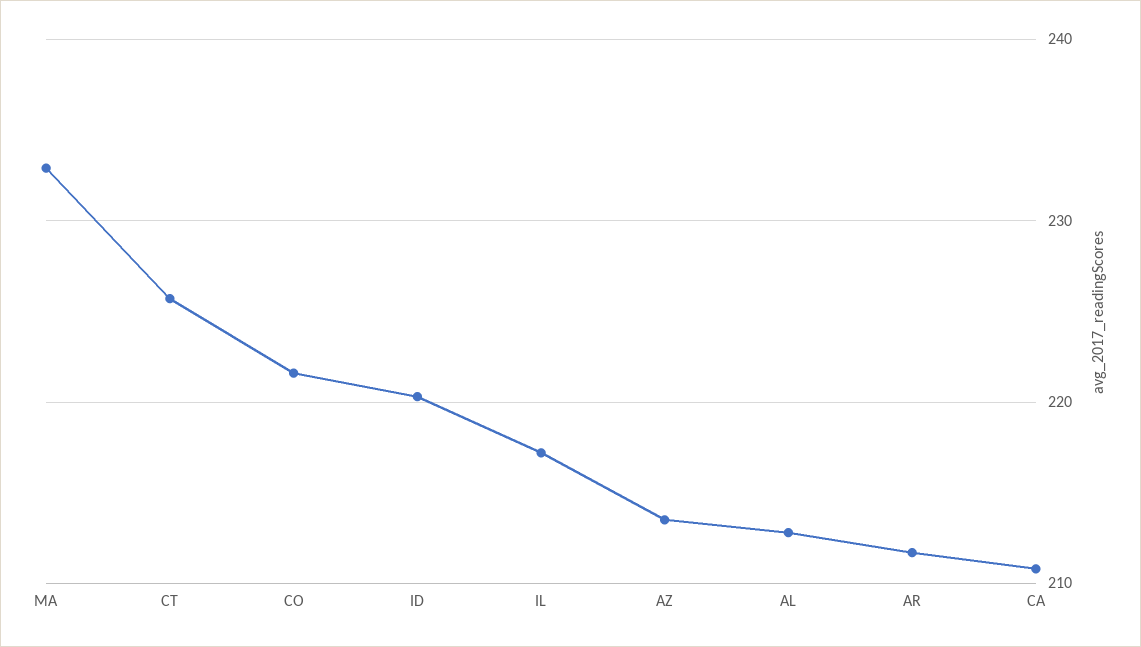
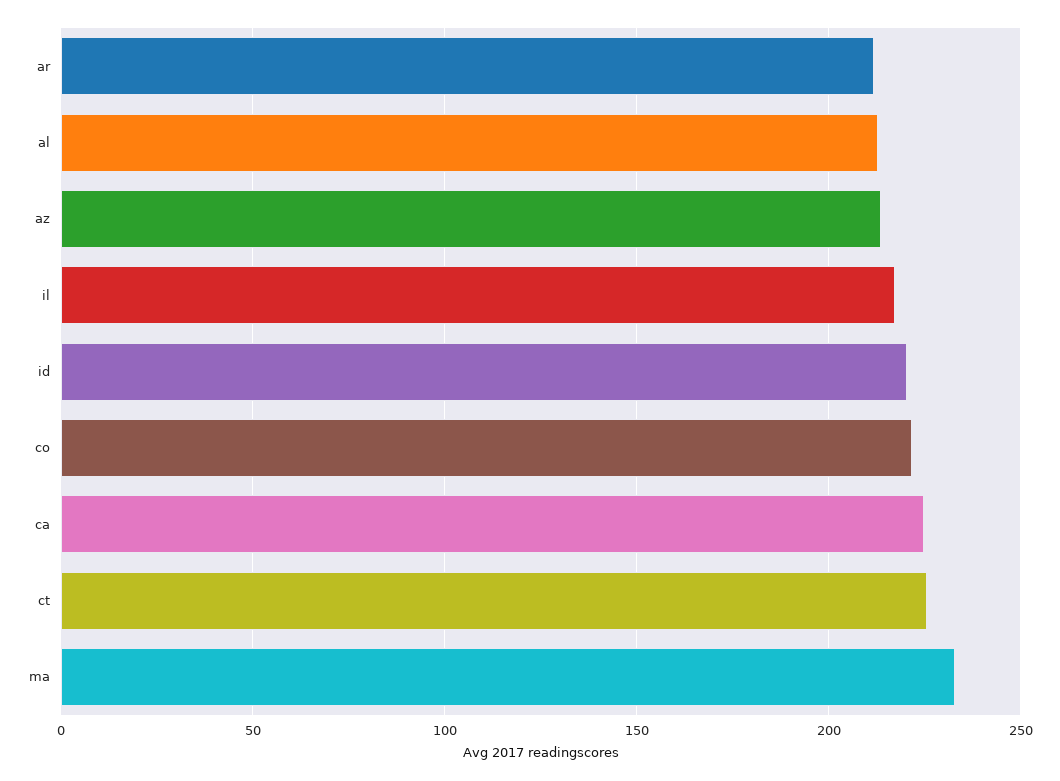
  {
    "MA": 233,
    "CT": 226,
    "CO": 222,
    "ID": 220,
    "IL": 217,
    "AZ": 214,
    "AL": 213,
    "AR": 212,
-   "CA": 211
+   "CA": 225
  }

